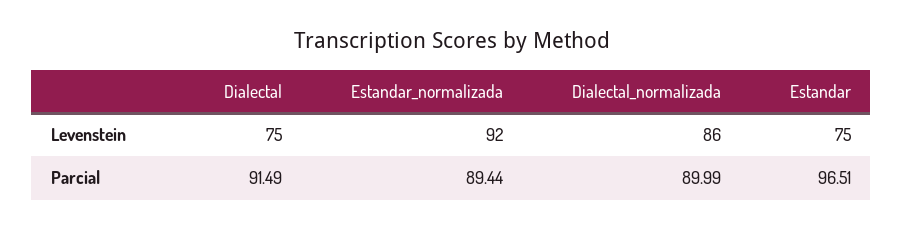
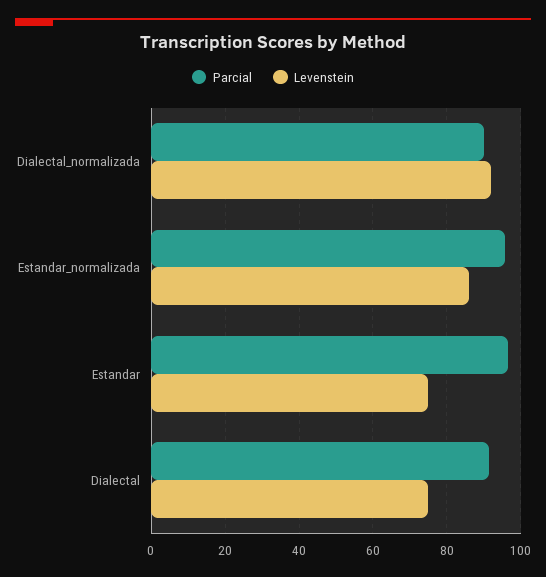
  {
    "Levenstein": {
      "Dialectal": 75,
-     "Estandar_normalizada": 92,
+     "Estandar_normalizada": 86,
-     "Dialectal_normalizada": 86,
+     "Dialectal_normalizada": 92,
      "Estandar": 75
    },
    "Parcial": {
      "Dialectal": 91.49,
-     "Estandar_normalizada": 89.44,
+     "Estandar_normalizada": 96,
      "Dialectal_normalizada": 89.99,
      "Estandar": 96.51
    }
  }

